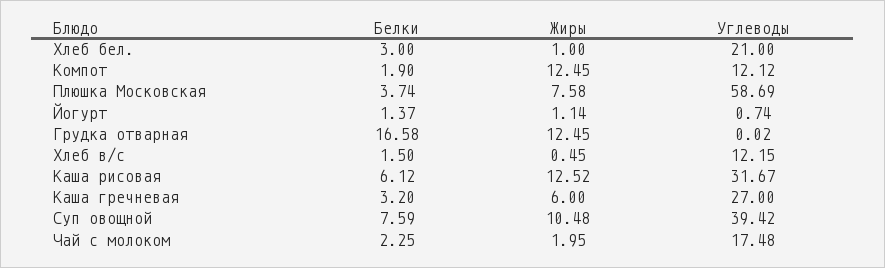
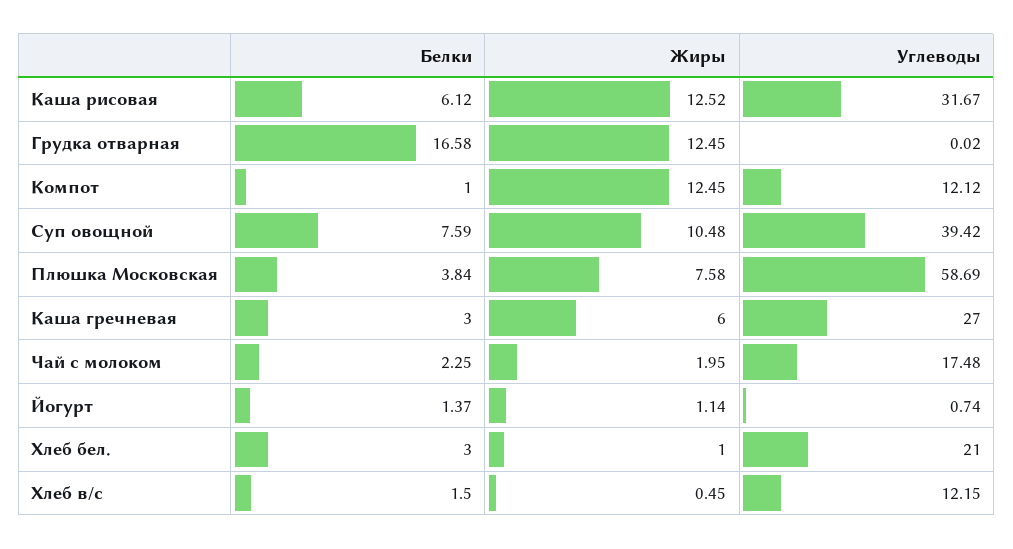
  {
    "Белки": {
      "Хлеб бел.": 3,
-     "Компот": 1.9,
+     "Компот": 1,
-     "Плюшка Московская": 3.74,
+     "Плюшка Московская": 3.84,
      "Йогурт": 1.37,
      "Грудка отварная": 16.58,
      "Хлеб в/с": 1.5,
      "Каша рисовая": 6.12,
-     "Каша гречневая": 3.2,
+     "Каша гречневая": 3,
      "Суп овощной": 7.59,
      "Чай с молоком": 2.25
    },
    "Жиры": {
      "Хлеб бел.": 1,
      "Компот": 12.45,
      "Плюшка Московская": 7.58,
      "Йогурт": 1.14,
      "Грудка отварная": 12.45,
      "Хлеб в/с": 0.45,
      "Каша рисовая": 12.52,
      "Каша гречневая": 6,
      "Суп овощной": 10.48,
      "Чай с молоком": 1.95
    },
    "Углеводы": {
      "Хлеб бел.": 21,
      "Компот": 12.12,
      "Плюшка Московская": 58.69,
      "Йогурт": 0.74,
      "Грудка отварная": 0.02,
      "Хлеб в/с": 12.15,
      "Каша рисовая": 31.67,
      "Каша гречневая": 27,
      "Суп овощной": 39.42,
      "Чай с молоком": 17.48
    }
  }

